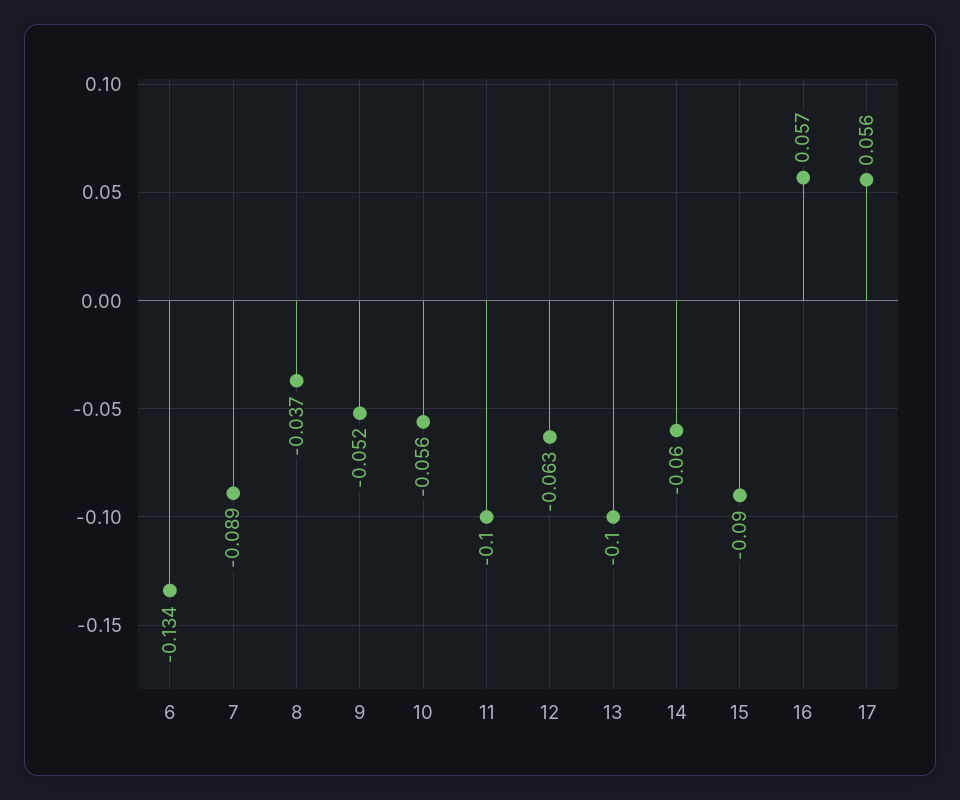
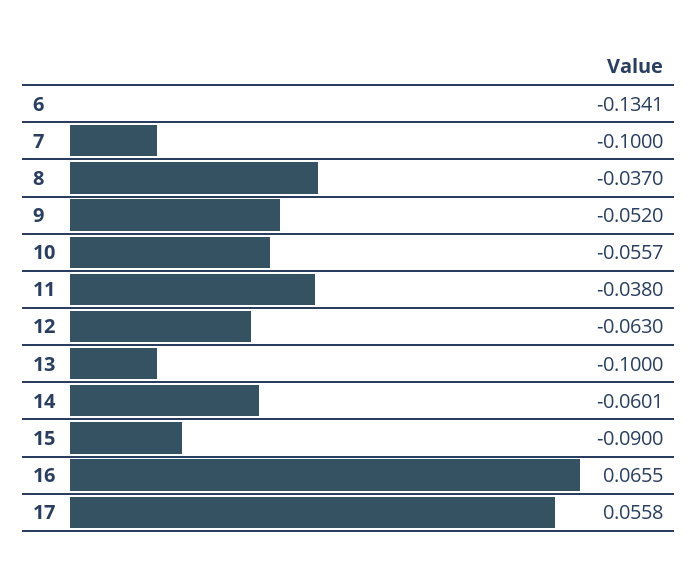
  {
    "6": -0.1341,
-   "7": -0.089,
+   "7": -0.1,
    "8": -0.037,
    "9": -0.052,
    "10": -0.0557,
-   "11": -0.1,
+   "11": -0.038,
    "12": -0.063,
    "13": -0.1,
    "14": -0.0601,
    "15": -0.09,
-   "16": 0.057,
+   "16": 0.0655,
    "17": 0.0558
  }

